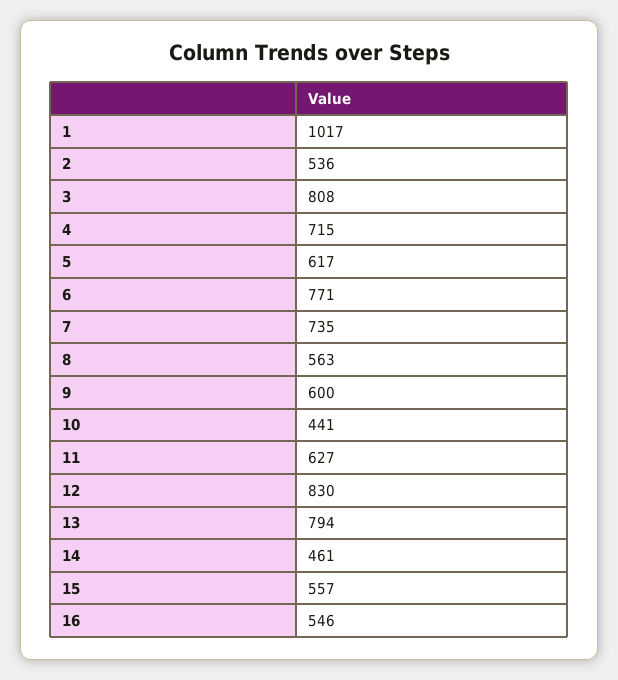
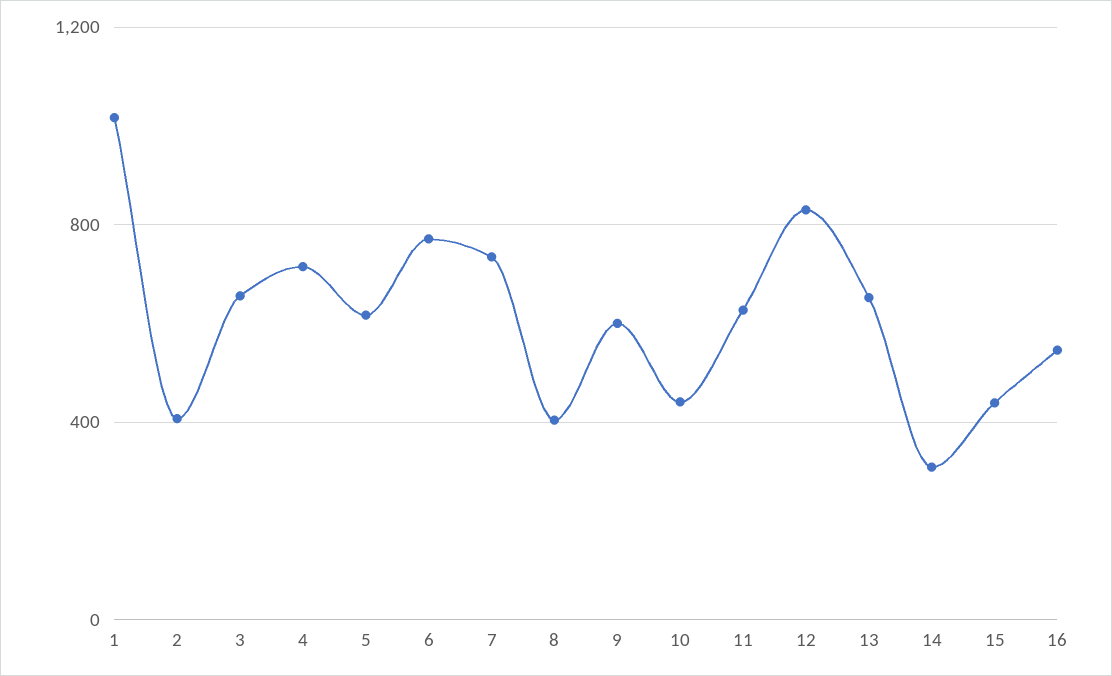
  {
    "1": 1017,
-   "2": 536,
+   "2": 400,
-   "3": 808,
+   "3": 650,
    "4": 715,
    "5": 617,
    "6": 771,
    "7": 735,
-   "8": 563,
+   "8": 400,
    "9": 600,
    "10": 441,
    "11": 627,
    "12": 830,
-   "13": 794,
+   "13": 650,
-   "14": 461,
+   "14": 300,
-   "15": 557,
+   "15": 450,
    "16": 546
  }

